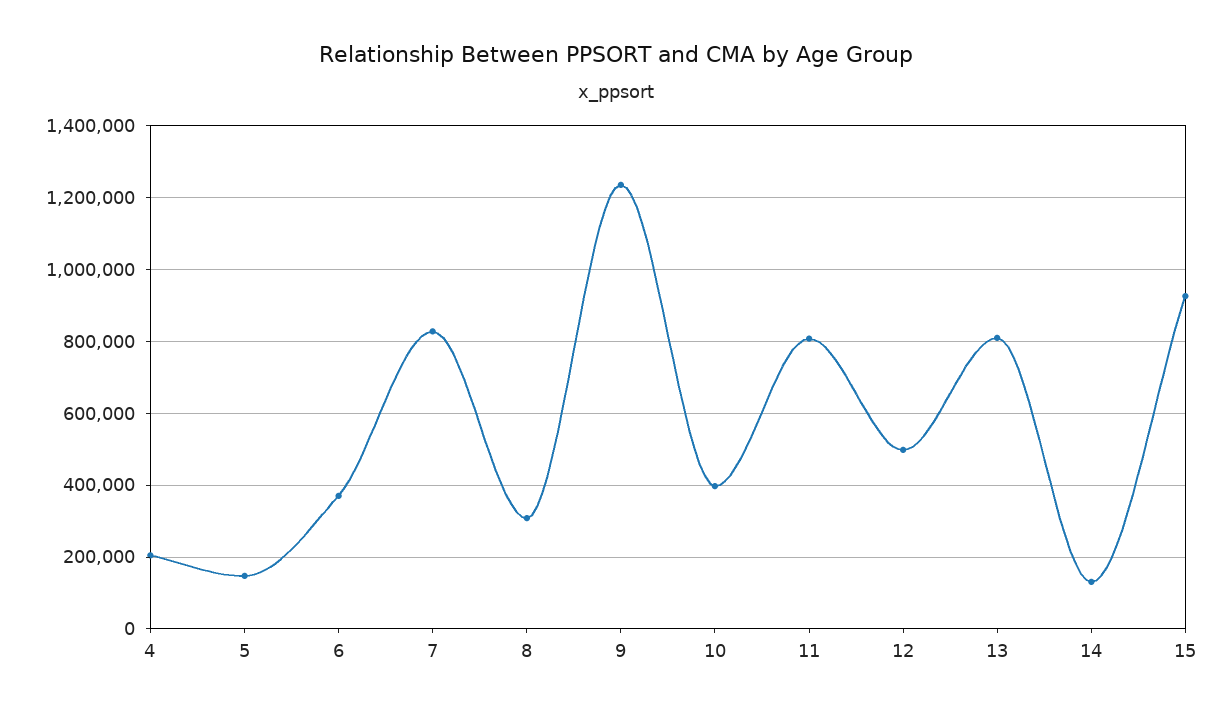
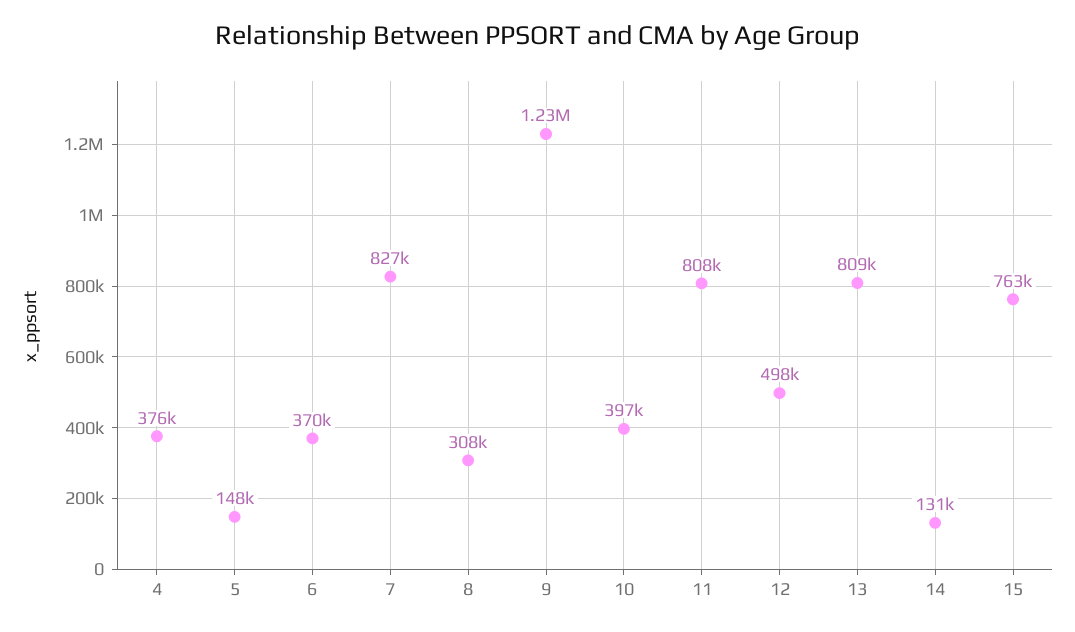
  {
-   "4": 200000,
+   "4": 376000,
    "5": 148000,
    "6": 370000,
    "7": 827000,
    "8": 308000,
    "9": 1230000,
    "10": 397000,
    "11": 808000,
    "12": 498000,
    "13": 809000,
    "14": 131000,
-   "15": 920000
+   "15": 763000
  }

